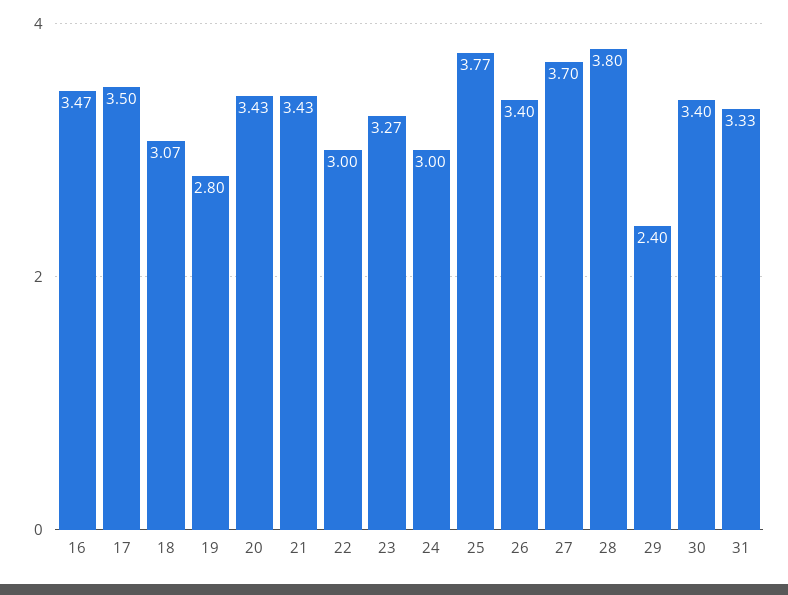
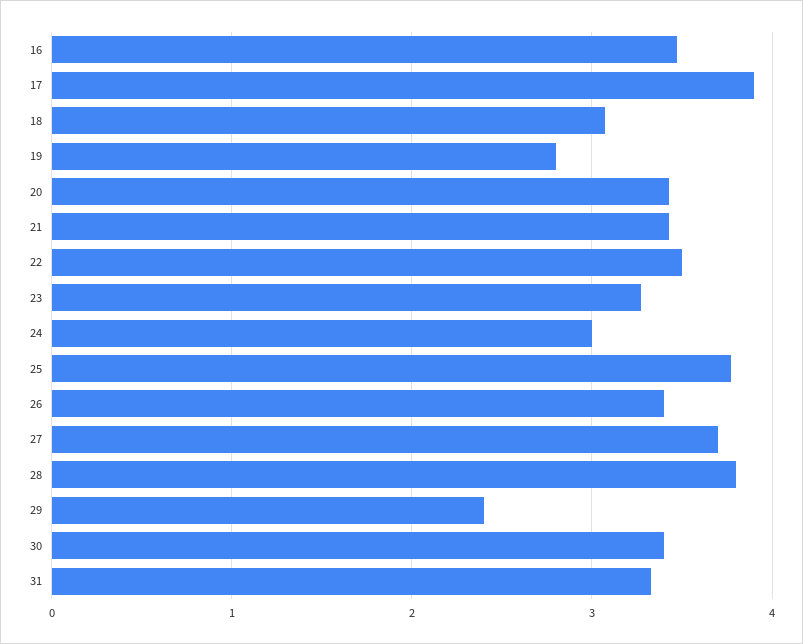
  {
    "16": 3.47,
-   "17": 3.5,
+   "17": 3.9,
    "18": 3.07,
    "19": 2.8,
    "20": 3.43,
    "21": 3.43,
-   "22": 3,
+   "22": 3.5,
    "23": 3.27,
    "24": 3,
    "25": 3.77,
    "26": 3.4,
    "27": 3.7,
    "28": 3.8,
    "29": 2.4,
    "30": 3.4,
    "31": 3.33
  }

